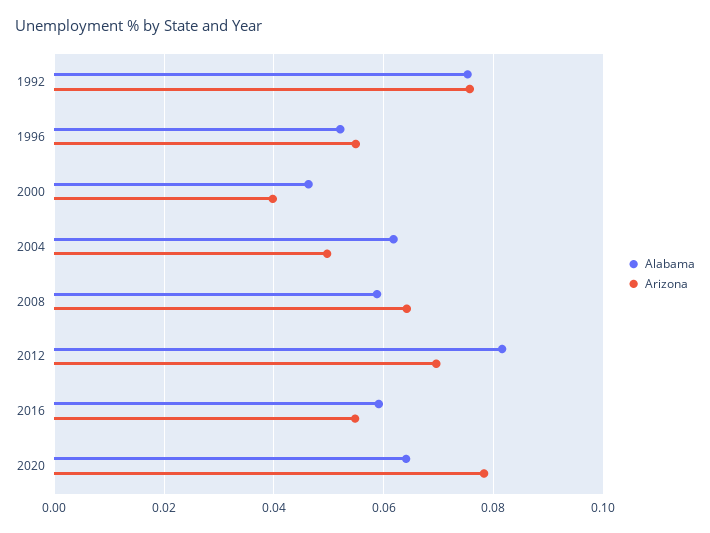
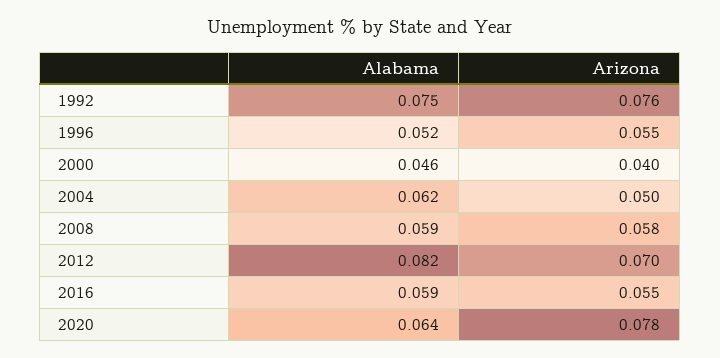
  {
    "Alabama": {
      "1992": 0.075,
      "1996": 0.052,
      "2000": 0.046,
      "2004": 0.062,
      "2008": 0.059,
      "2012": 0.082,
      "2016": 0.059,
      "2020": 0.064
    },
    "Arizona": {
      "1992": 0.076,
      "1996": 0.055,
      "2000": 0.04,
      "2004": 0.05,
-     "2008": 0.064,
+     "2008": 0.058,
      "2012": 0.07,
      "2016": 0.055,
      "2020": 0.078
    }
  }

